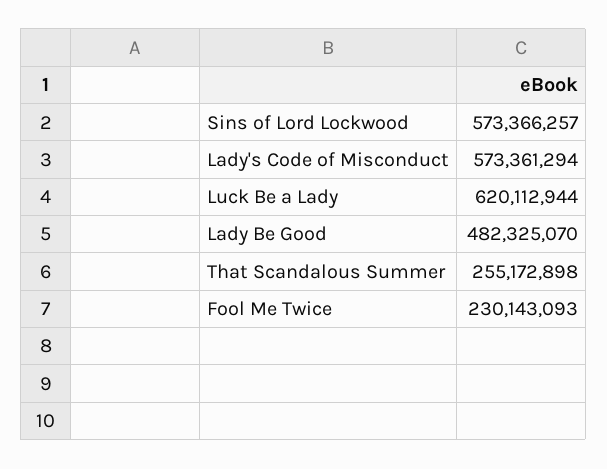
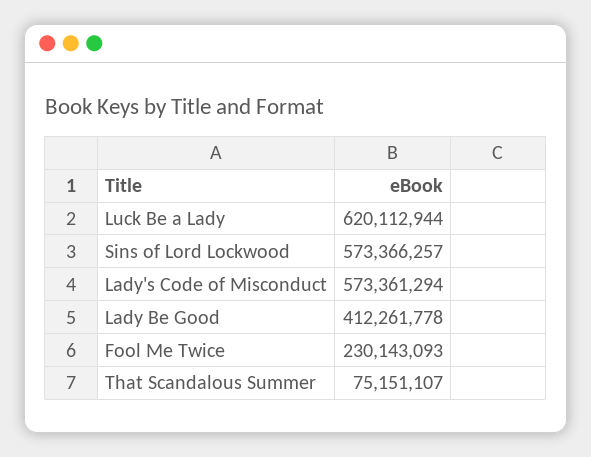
  {
    "Sins of Lord Lockwood": 573366257,
    "Lady's Code of Misconduct": 573361294,
    "Luck Be a Lady": 620112944,
-   "Lady Be Good": 482325070,
+   "Lady Be Good": 412261778,
-   "That Scandalous Summer": 255172898,
+   "That Scandalous Summer": 75151107,
    "Fool Me Twice": 230143093
  }

